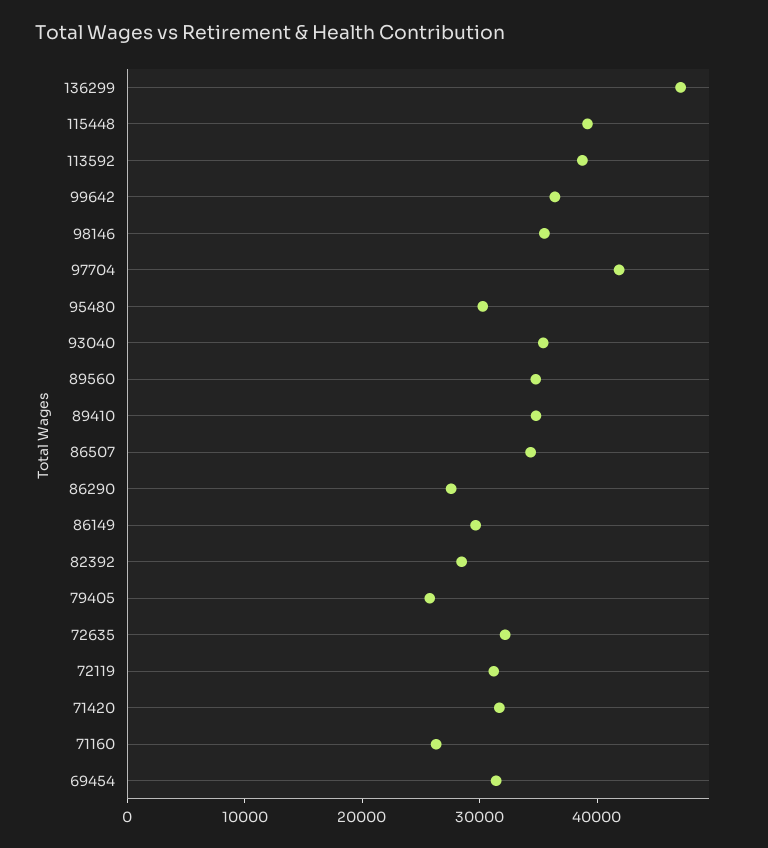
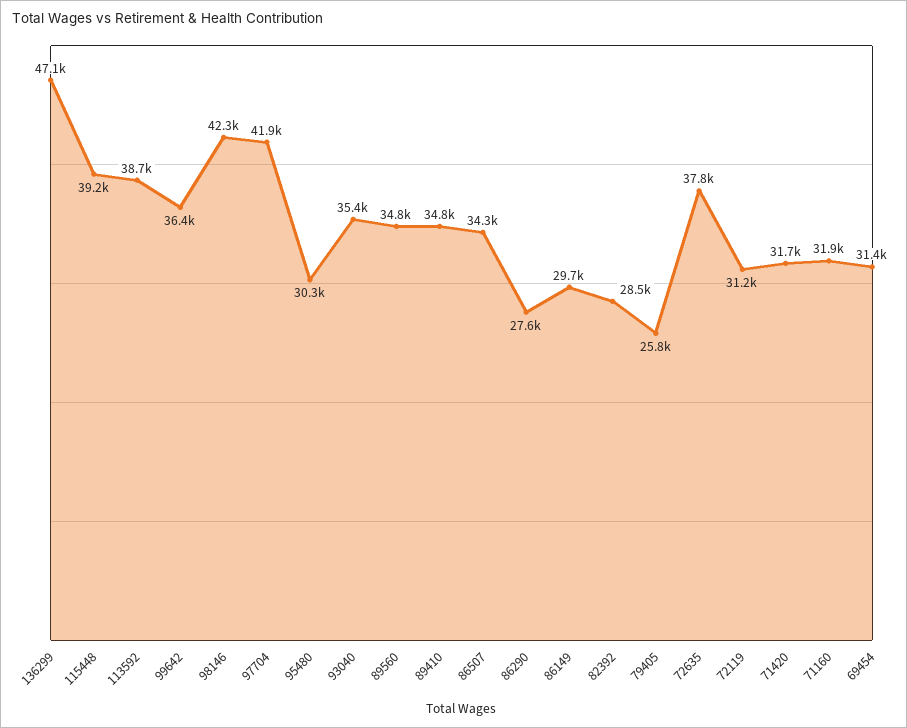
  {
    "136299": 47100,
    "115448": 39200,
    "113592": 38700,
    "99642": 36400,
-   "98146": 36000,
+   "98146": 42300,
    "97704": 41900,
    "95480": 30300,
    "93040": 35400,
    "89560": 34800,
    "89410": 34800,
    "86507": 34300,
    "86290": 27600,
    "86149": 29700,
    "82392": 28500,
    "79405": 25800,
-   "72635": 32000,
+   "72635": 37800,
    "72119": 31200,
    "71420": 31700,
-   "71160": 26000,
+   "71160": 31900,
    "69454": 31400
  }

